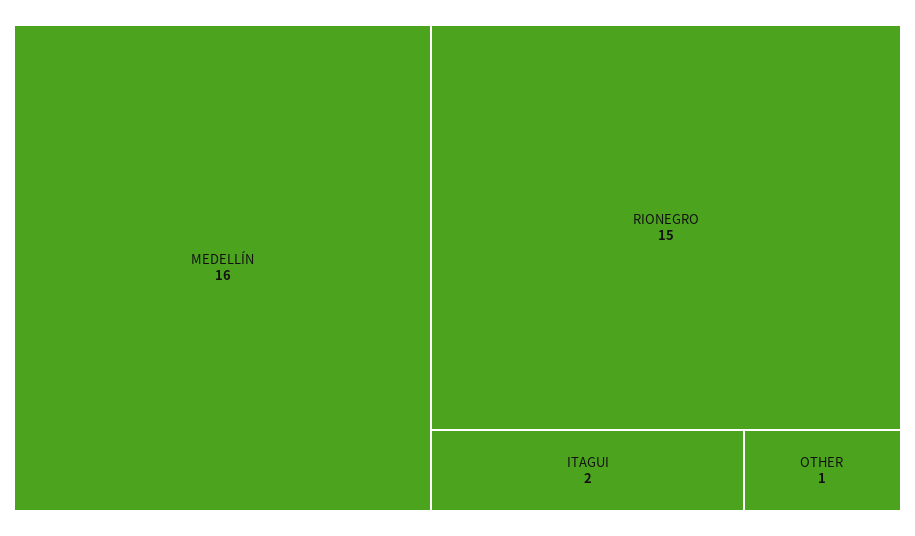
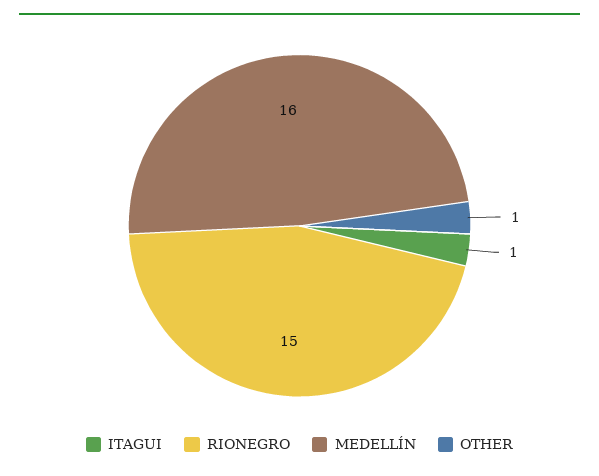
  {
    "MEDELLÍN": 16,
    "RIONEGRO": 15,
-   "ITAGUI": 2,
+   "ITAGUI": 1,
    "OTHER": 1
  }

